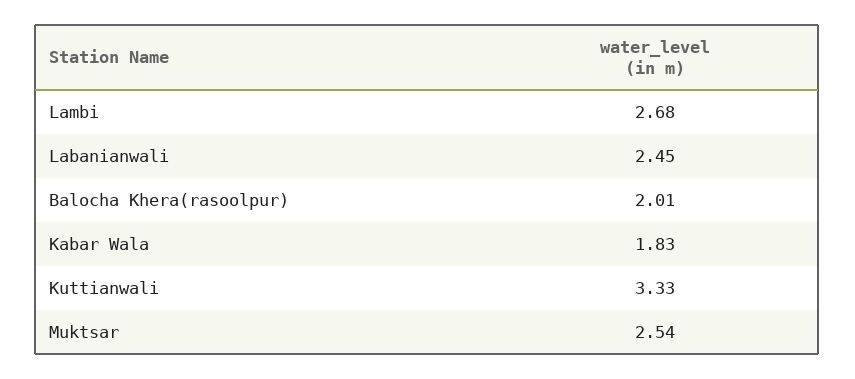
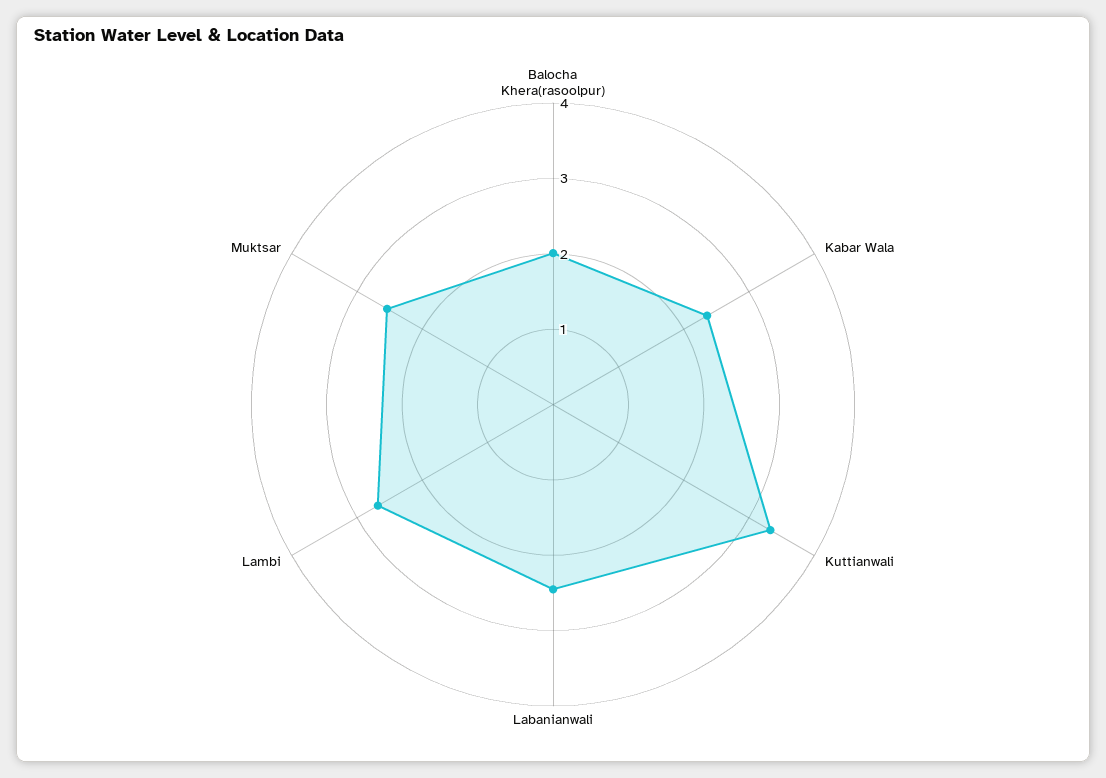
  {
    "Lambi": 2.68,
    "Labanianwali": 2.45,
    "Balocha Khera(rasoolpur)": 2.01,
-   "Kabar Wala": 1.83,
+   "Kabar Wala": 2.4,
    "Kuttianwali": 3.33,
    "Muktsar": 2.54
  }

